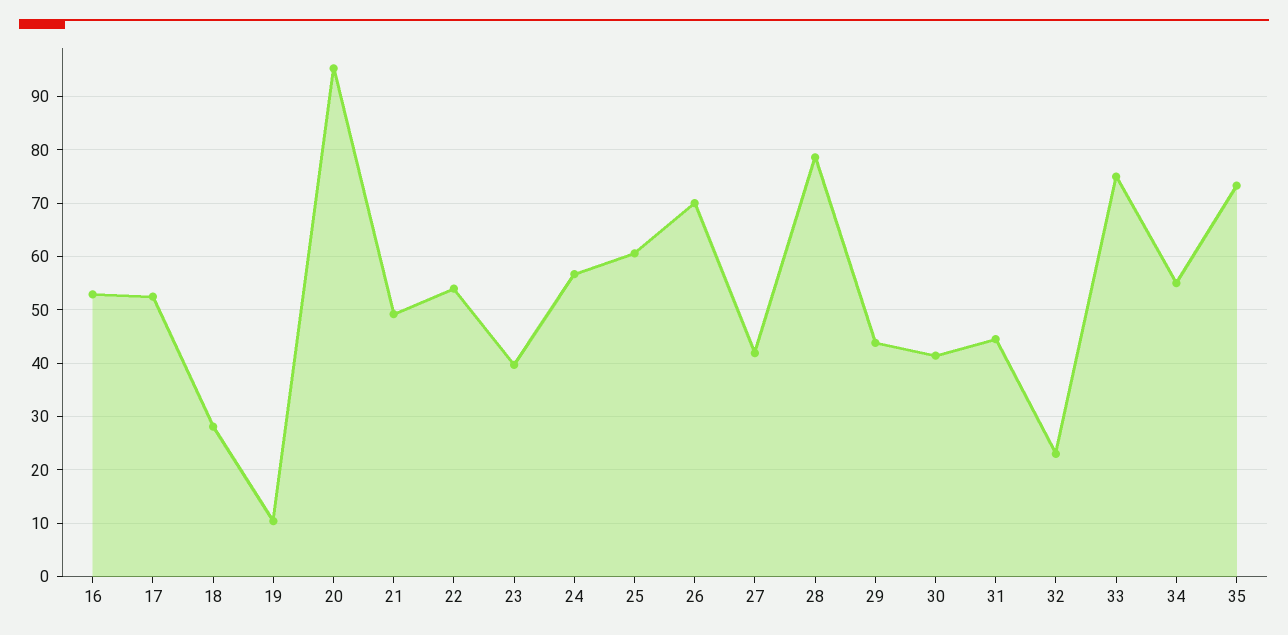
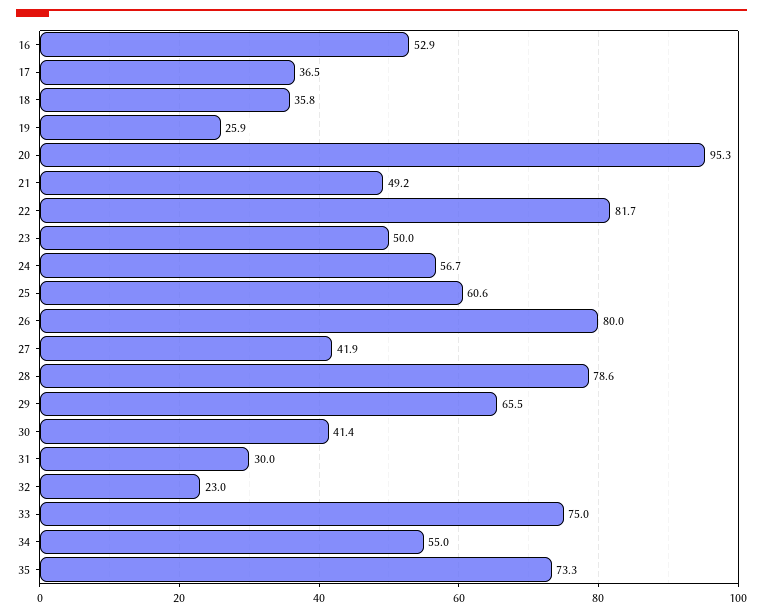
  {
    "16": 52.9,
-   "17": 52,
+   "17": 36.5,
-   "18": 28,
+   "18": 35.8,
-   "19": 10,
+   "19": 25.9,
    "20": 95.3,
    "21": 49.2,
-   "22": 54,
+   "22": 81.7,
-   "23": 40,
+   "23": 50,
    "24": 56.7,
    "25": 60.6,
-   "26": 70,
+   "26": 80,
    "27": 41.9,
    "28": 78.6,
-   "29": 44,
+   "29": 65.5,
    "30": 41.4,
-   "31": 44,
+   "31": 30,
    "32": 23,
    "33": 75,
    "34": 55,
    "35": 73.3
  }

